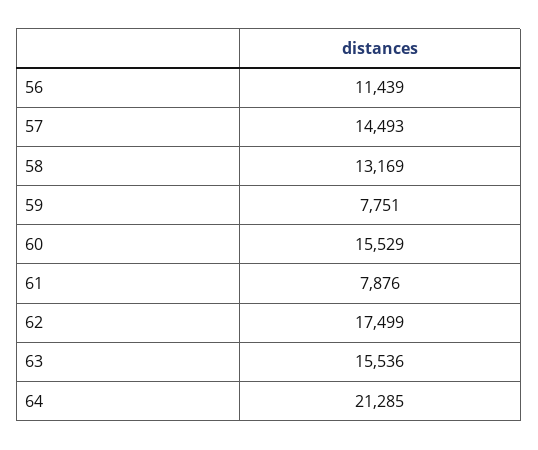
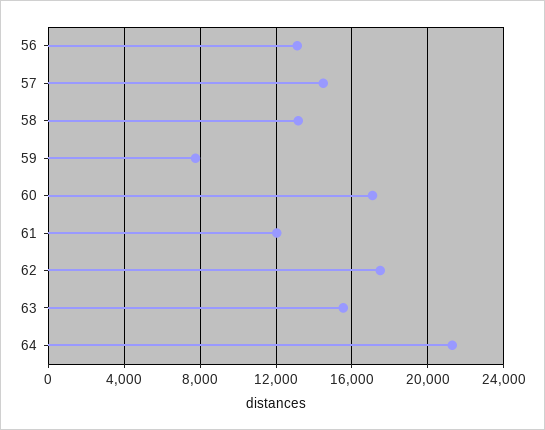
  {
-   "56": 11439,
+   "56": 13000,
    "57": 14493,
    "58": 13169,
    "59": 7751,
-   "60": 15529,
+   "60": 17000,
-   "61": 7876,
+   "61": 12000,
    "62": 17499,
    "63": 15536,
    "64": 21285
  }

